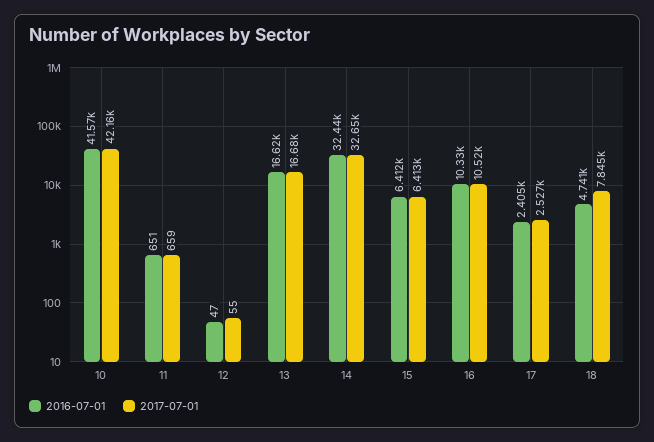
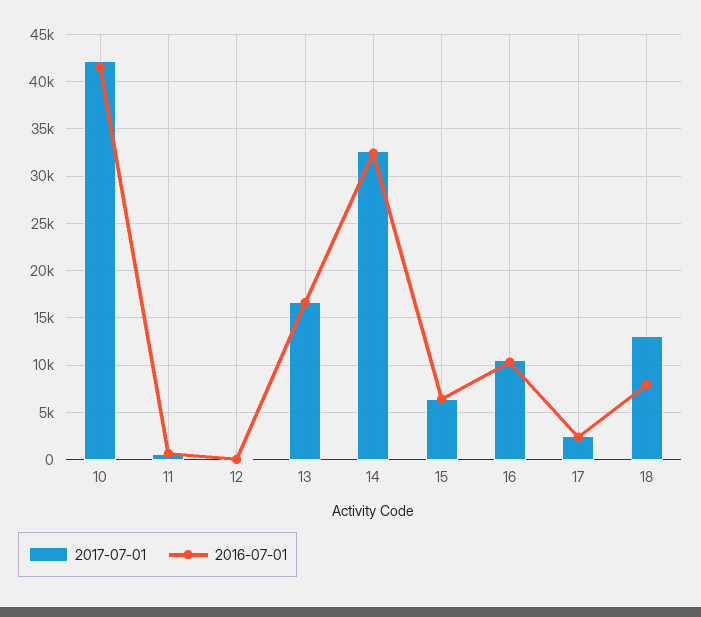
  {
    "2016-07-01": {
      "10": 41570,
      "11": 651,
      "12": 47,
      "13": 16620,
      "14": 32440,
      "15": 6412,
      "16": 10330,
      "17": 2405,
-     "18": 4741
+     "18": 8000
    },
    "2017-07-01": {
      "10": 42160,
      "11": 659,
      "12": 55,
      "13": 16680,
      "14": 32650,
      "15": 6413,
      "16": 10520,
      "17": 2527,
-     "18": 7845
+     "18": 13000
    }
  }

